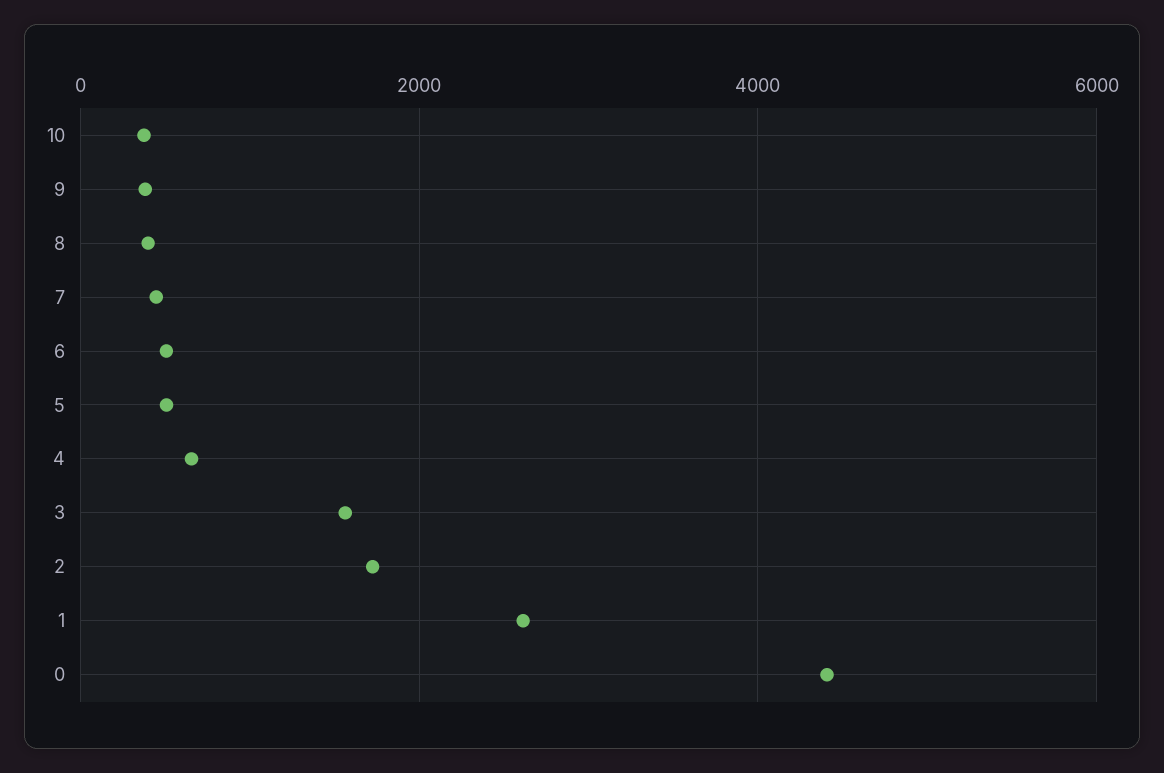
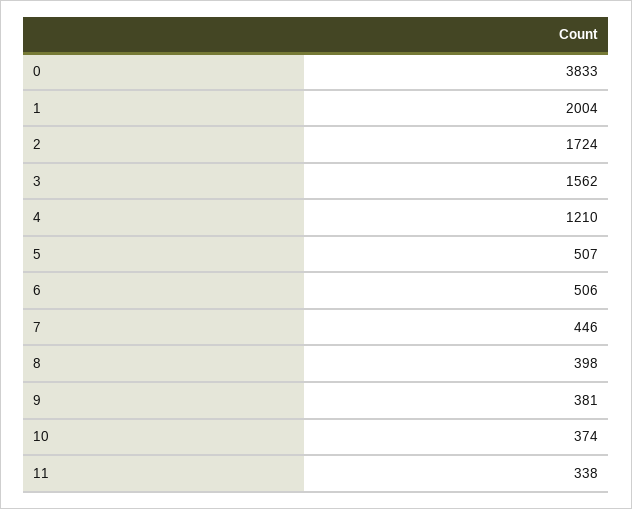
  {
    "10": 374,
    "9": 381,
    "8": 398,
    "7": 446,
    "6": 506,
    "5": 507,
-   "4": 600,
+   "4": 1210,
    "3": 1562,
    "2": 1724,
-   "1": 2600,
+   "1": 2004,
-   "0": 4400
+   "0": 3833,
+   "11": 338
  }

